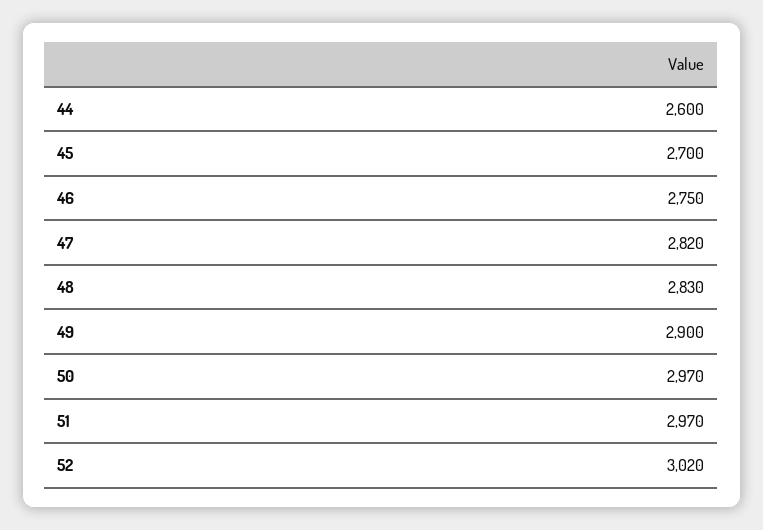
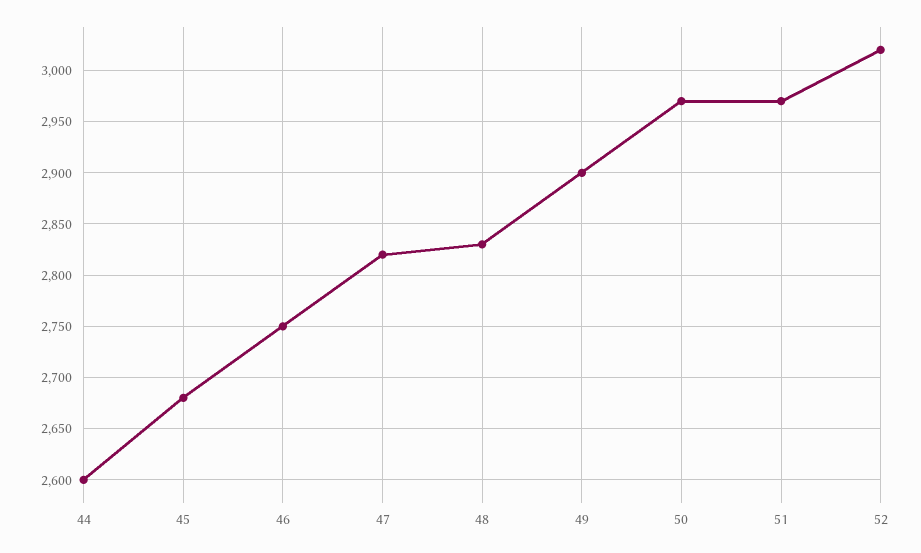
  {
    "44": 2600,
-   "45": 2700,
+   "45": 2680,
    "46": 2750,
    "47": 2820,
    "48": 2830,
    "49": 2900,
    "50": 2970,
    "51": 2970,
    "52": 3020
  }

